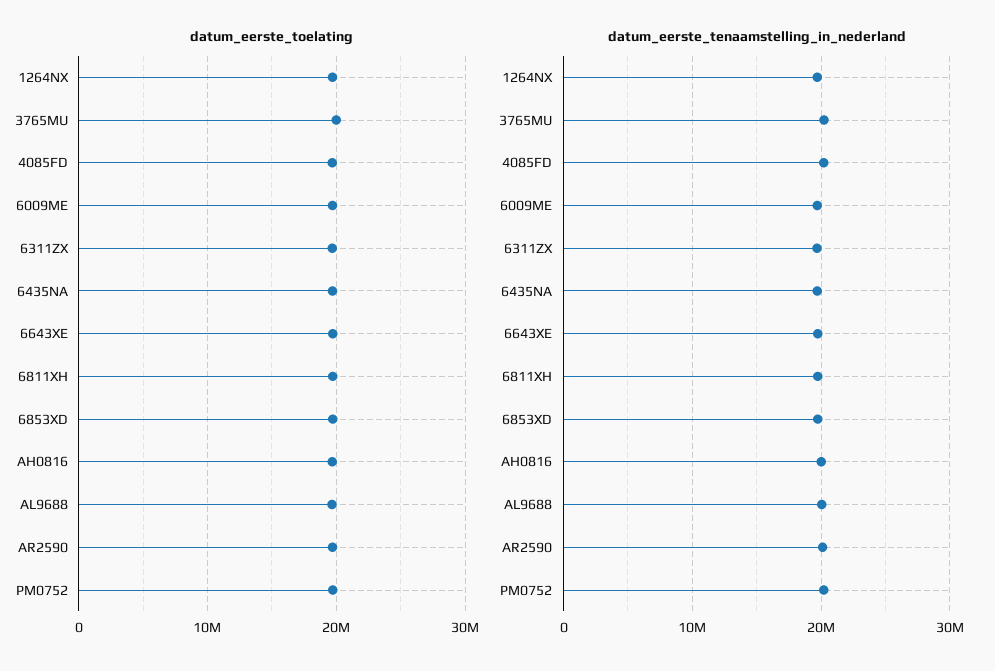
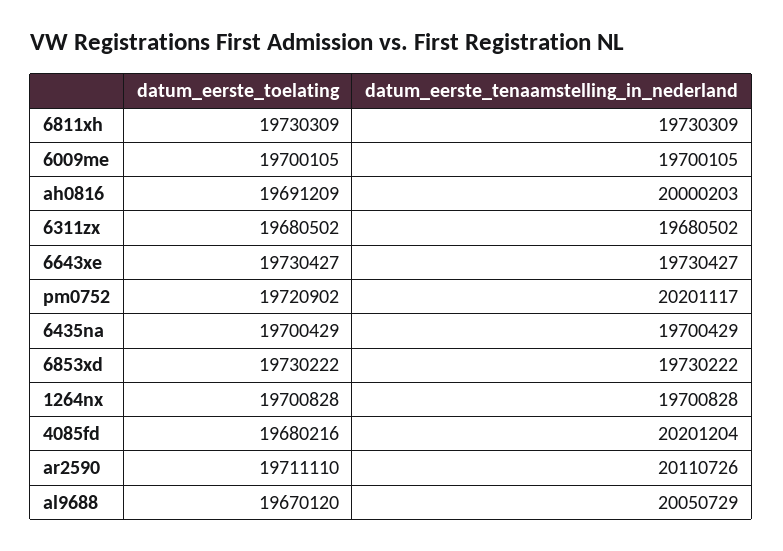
  {
    "datum_eerste_toelating": {
      "1264NX": 19700828,
-     "3765MU": 20000000,
      "4085FD": 19680216,
      "6009ME": 19700105,
      "6311ZX": 19680502,
      "6435NA": 19700429,
      "6643XE": 19730427,
      "6811XH": 19730309,
      "6853XD": 19730222,
      "AH0816": 19691209,
      "AL9688": 19670120,
      "AR2590": 19711110,
      "PM0752": 19720902
    },
    "datum_eerste_tenaamstelling_in_nederland": {
      "1264NX": 19700828,
-     "3765MU": 20000000,
      "4085FD": 20201204,
      "6009ME": 19700105,
      "6311ZX": 19680502,
      "6435NA": 19700429,
      "6643XE": 19730427,
      "6811XH": 19730309,
      "6853XD": 19730222,
      "AH0816": 20000203,
      "AL9688": 20050729,
      "AR2590": 20110726,
      "PM0752": 20201117
    }
  }

